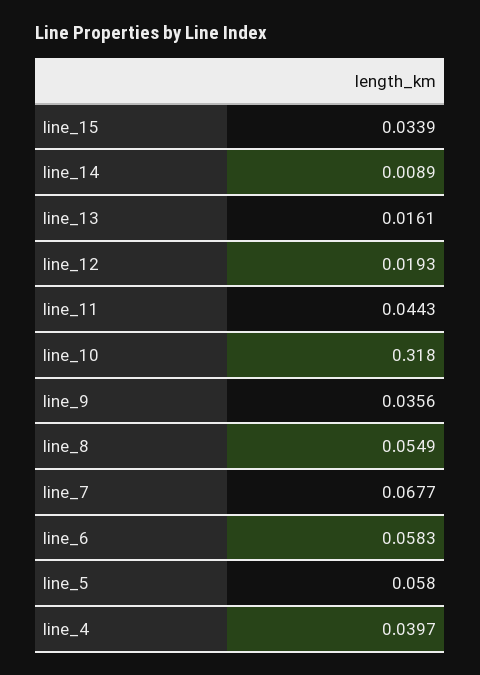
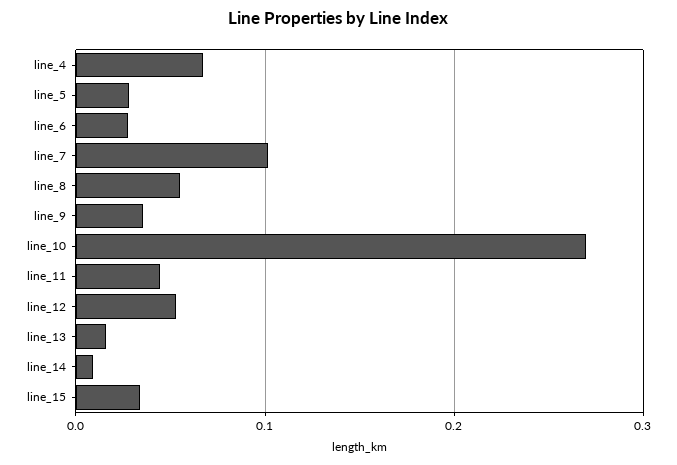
  {
    "line_15": 0.0339,
    "line_14": 0.0089,
    "line_13": 0.0161,
-   "line_12": 0.0193,
+   "line_12": 0.05,
    "line_11": 0.0443,
-   "line_10": 0.318,
+   "line_10": 0.27,
    "line_9": 0.0356,
    "line_8": 0.0549,
-   "line_7": 0.0677,
+   "line_7": 0.1,
-   "line_6": 0.0583,
+   "line_6": 0.03,
-   "line_5": 0.058,
+   "line_5": 0.03,
-   "line_4": 0.0397
+   "line_4": 0.07
  }

